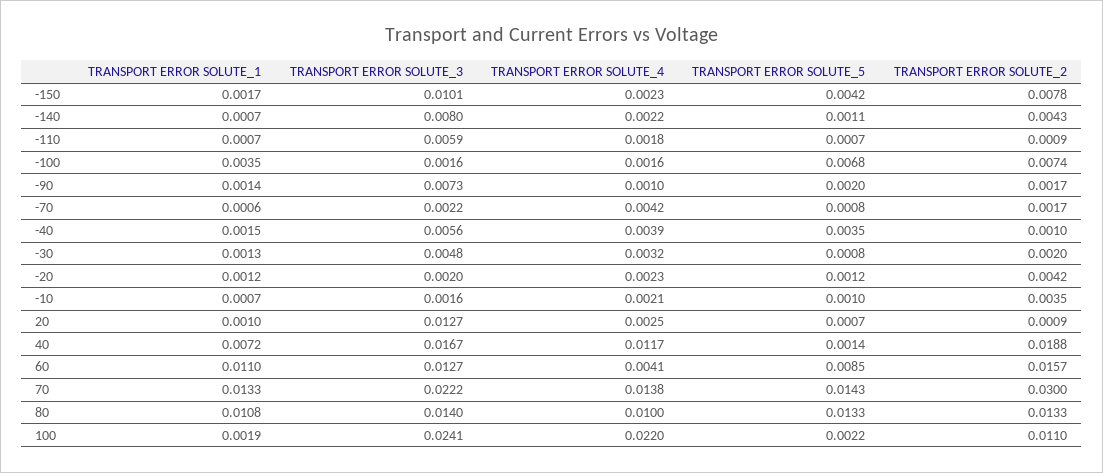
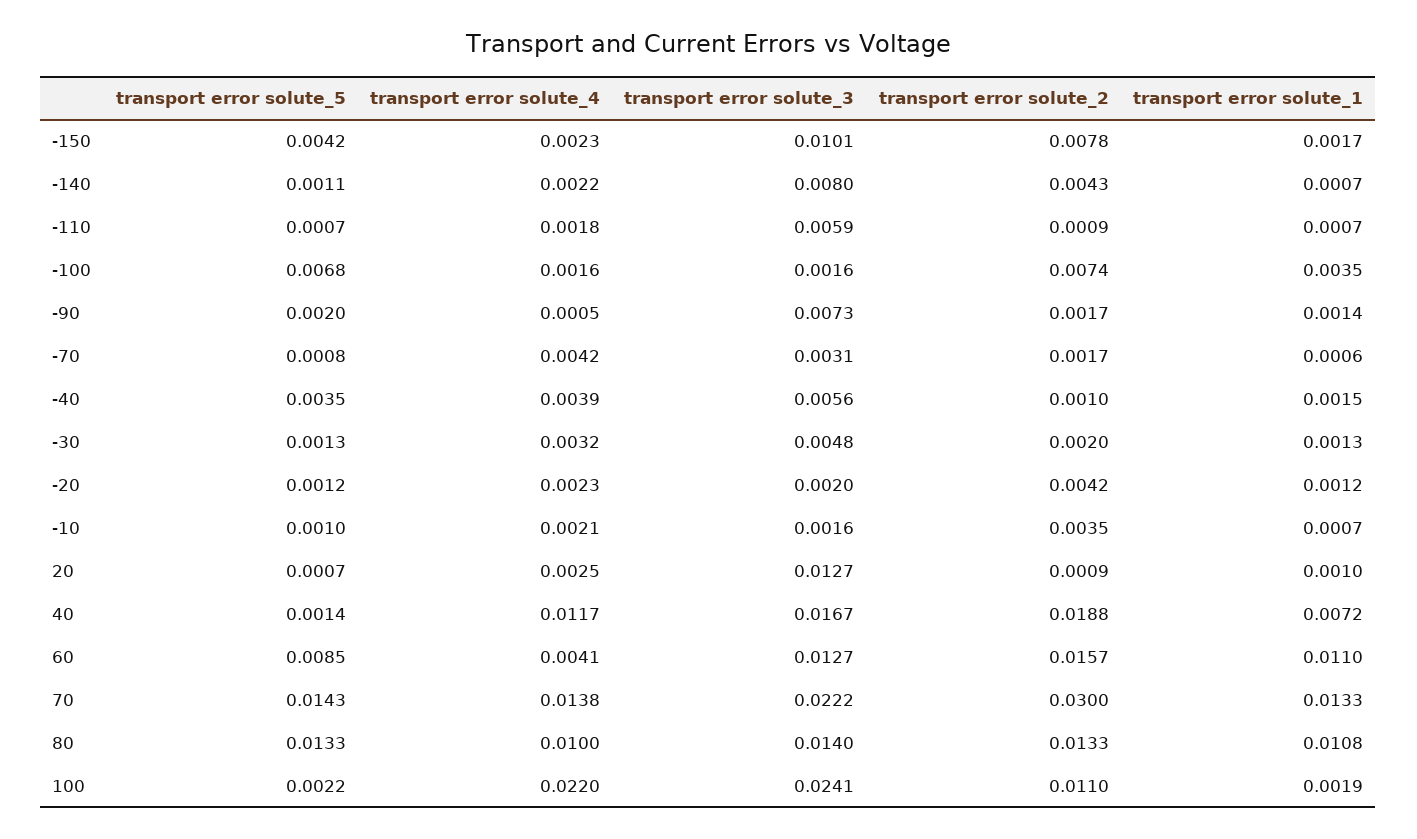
  {
    "TRANSPORT ERROR SOLUTE_1": {
      "-150": 0.0017,
      "-140": 0.0007,
      "-110": 0.0007,
      "-100": 0.0035,
      "-90": 0.0014,
      "-70": 0.0006,
      "-40": 0.0015,
      "-30": 0.0013,
      "-20": 0.0012,
      "-10": 0.0007,
      "20": 0.001,
      "40": 0.0072,
      "60": 0.011,
      "70": 0.0133,
      "80": 0.0108,
      "100": 0.0019
    },
    "TRANSPORT ERROR SOLUTE_3": {
      "-150": 0.0101,
      "-140": 0.008,
      "-110": 0.0059,
      "-100": 0.0016,
      "-90": 0.0073,
-     "-70": 0.0022,
+     "-70": 0.0031,
      "-40": 0.0056,
      "-30": 0.0048,
      "-20": 0.002,
      "-10": 0.0016,
      "20": 0.0127,
      "40": 0.0167,
      "60": 0.0127,
      "70": 0.0222,
      "80": 0.014,
      "100": 0.0241
    },
    "TRANSPORT ERROR SOLUTE_4": {
      "-150": 0.0023,
      "-140": 0.0022,
      "-110": 0.0018,
      "-100": 0.0016,
-     "-90": 0.001,
+     "-90": 0.0005,
      "-70": 0.0042,
      "-40": 0.0039,
      "-30": 0.0032,
      "-20": 0.0023,
      "-10": 0.0021,
      "20": 0.0025,
      "40": 0.0117,
      "60": 0.0041,
      "70": 0.0138,
      "80": 0.01,
      "100": 0.022
    },
    "TRANSPORT ERROR SOLUTE_5": {
      "-150": 0.0042,
      "-140": 0.0011,
      "-110": 0.0007,
      "-100": 0.0068,
      "-90": 0.002,
      "-70": 0.0008,
      "-40": 0.0035,
-     "-30": 0.0008,
+     "-30": 0.0013,
      "-20": 0.0012,
      "-10": 0.001,
      "20": 0.0007,
      "40": 0.0014,
      "60": 0.0085,
      "70": 0.0143,
      "80": 0.0133,
      "100": 0.0022
    },
    "TRANSPORT ERROR SOLUTE_2": {
      "-150": 0.0078,
      "-140": 0.0043,
      "-110": 0.0009,
      "-100": 0.0074,
      "-90": 0.0017,
      "-70": 0.0017,
      "-40": 0.001,
      "-30": 0.002,
      "-20": 0.0042,
      "-10": 0.0035,
      "20": 0.0009,
      "40": 0.0188,
      "60": 0.0157,
      "70": 0.03,
      "80": 0.0133,
      "100": 0.011
    }
  }

